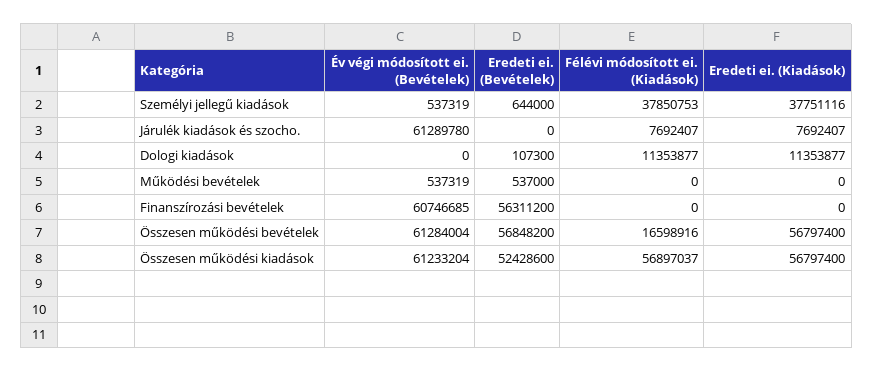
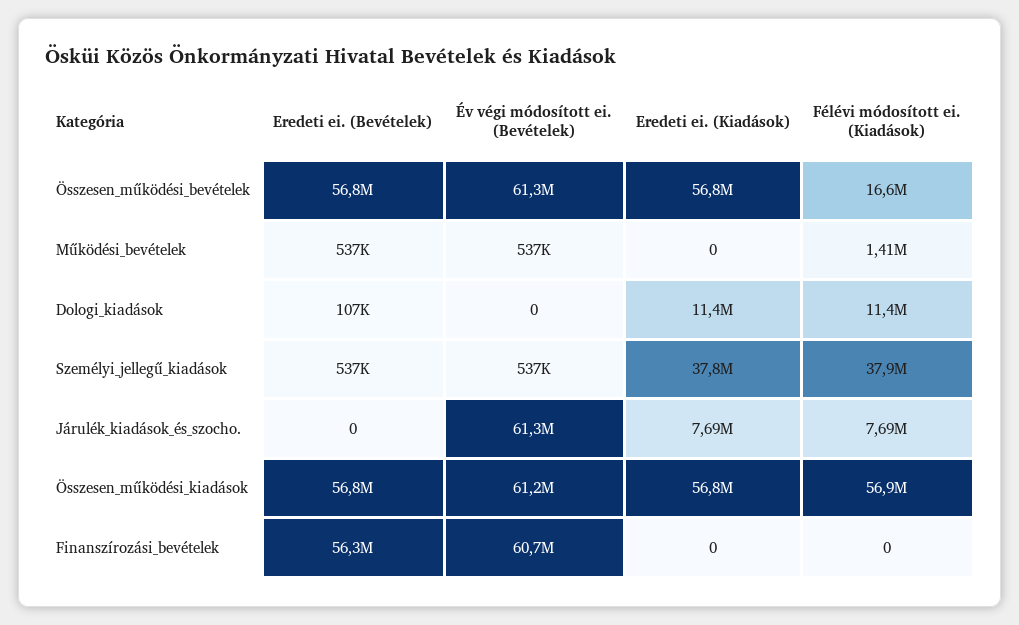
  {
    "Év végi módosított ei. (Bevételek)": {
      "Személyi jellegű kiadások": 537319,
      "Járulék kiadások és szocho.": 61289780,
      "Dologi kiadások": 0,
      "Működési bevételek": 537319,
      "Finanszírozási bevételek": 60746685,
      "Összesen működési bevételek": 61284004,
      "Összesen működési kiadások": 61233204
    },
    "Eredeti ei. (Bevételek)": {
-     "Személyi jellegű kiadások": 644000,
+     "Személyi jellegű kiadások": 537000,
      "Járulék kiadások és szocho.": 0,
      "Dologi kiadások": 107300,
      "Működési bevételek": 537000,
      "Finanszírozási bevételek": 56311200,
      "Összesen működési bevételek": 56848200,
-     "Összesen működési kiadások": 52428600
+     "Összesen működési kiadások": 56800000
    },
    "Félévi módosított ei. (Kiadások)": {
      "Személyi jellegű kiadások": 37850753,
      "Járulék kiadások és szocho.": 7692407,
      "Dologi kiadások": 11353877,
-     "Működési bevételek": 0,
+     "Működési bevételek": 1410000,
      "Finanszírozási bevételek": 0,
      "Összesen működési bevételek": 16598916,
      "Összesen működési kiadások": 56897037
    },
    "Eredeti ei. (Kiadások)": {
      "Személyi jellegű kiadások": 37751116,
      "Járulék kiadások és szocho.": 7692407,
      "Dologi kiadások": 11353877,
      "Működési bevételek": 0,
      "Finanszírozási bevételek": 0,
      "Összesen működési bevételek": 56797400,
      "Összesen működési kiadások": 56797400
    }
  }

